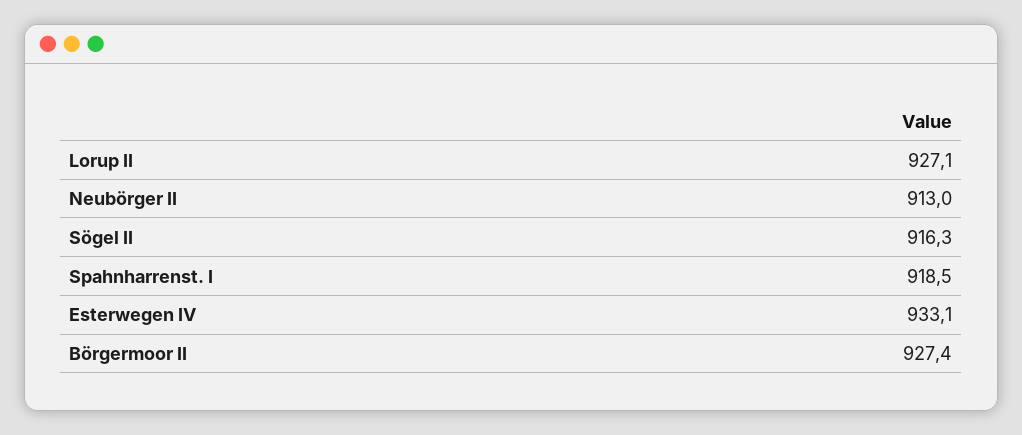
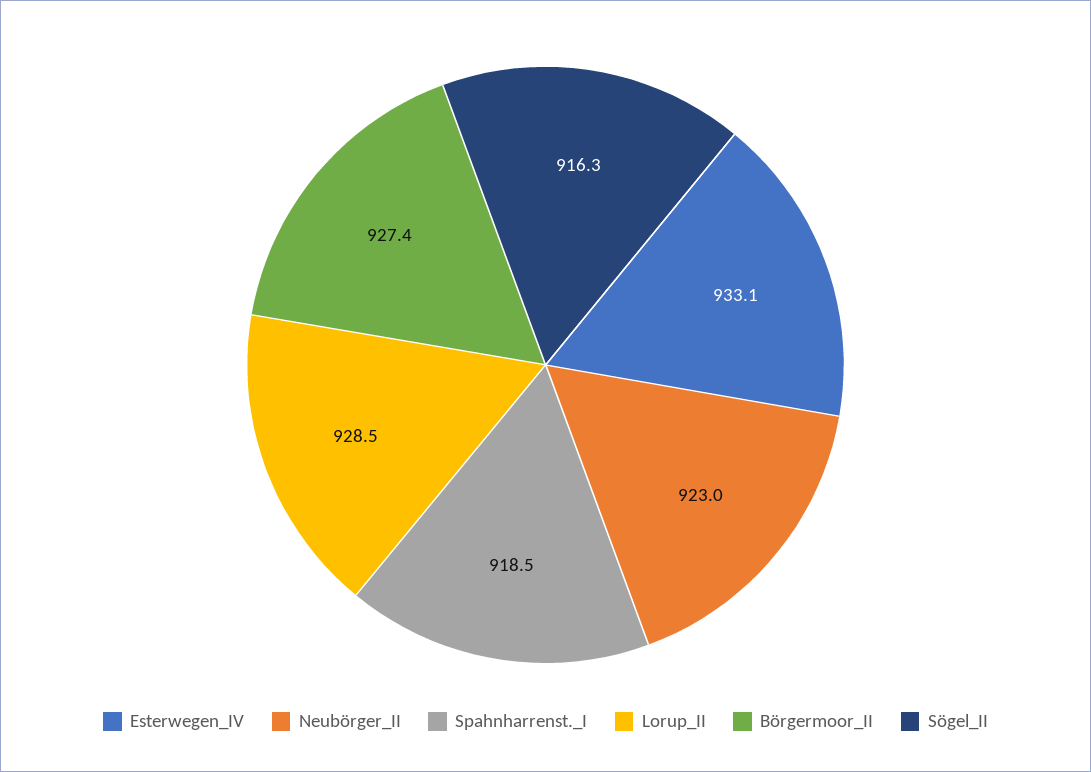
  {
-   "Lorup II": 927.1,
+   "Lorup II": 928.5,
-   "Neubörger II": 913,
+   "Neubörger II": 923,
    "Sögel II": 916.3,
    "Spahnharrenst. I": 918.5,
    "Esterwegen IV": 933.1,
    "Börgermoor II": 927.4
  }

